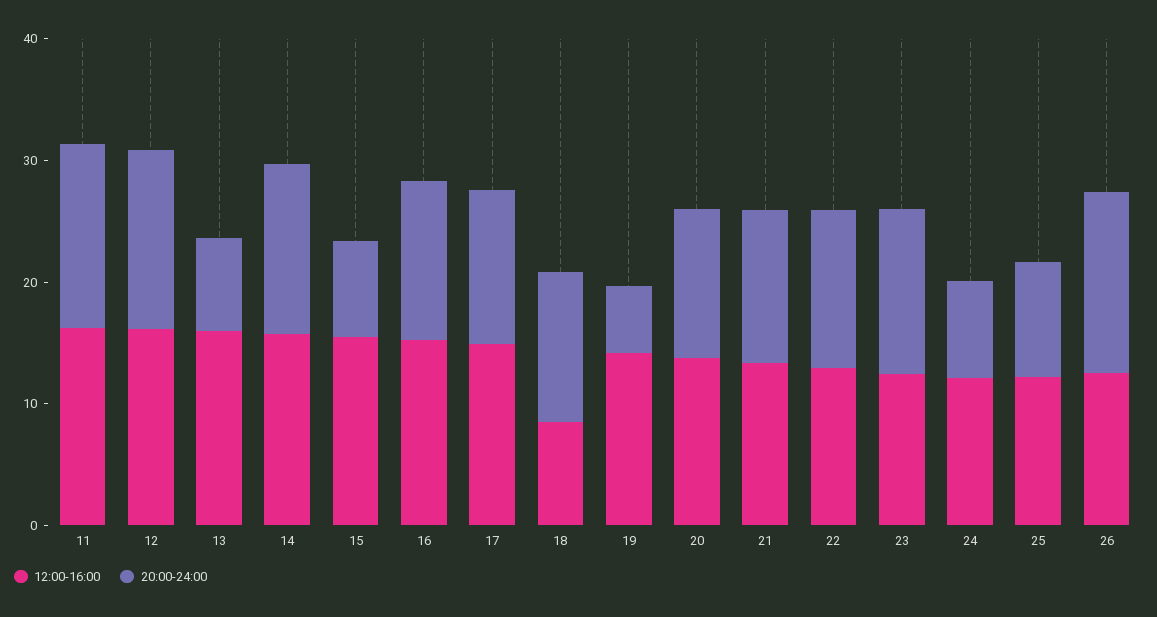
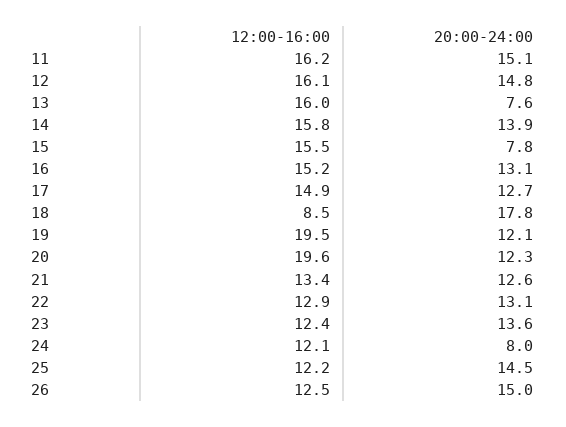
  {
    "12:00-16:00": {
      "11": 16.2,
      "12": 16.1,
      "13": 16,
      "14": 15.8,
      "15": 15.5,
      "16": 15.2,
      "17": 14.9,
      "18": 8.5,
-     "19": 14,
+     "19": 19.5,
-     "20": 14,
+     "20": 19.6,
      "21": 13.4,
      "22": 12.9,
      "23": 12.4,
      "24": 12.1,
      "25": 12.2,
      "26": 12.5
    },
    "20:00-24:00": {
      "11": 15.1,
      "12": 14.8,
      "13": 7.6,
      "14": 13.9,
      "15": 7.8,
      "16": 13.1,
      "17": 12.7,
-     "18": 12,
+     "18": 17.8,
-     "19": 6,
+     "19": 12.1,
      "20": 12.3,
      "21": 12.6,
      "22": 13.1,
      "23": 13.6,
      "24": 8,
-     "25": 10,
+     "25": 14.5,
      "26": 15
    }
  }

